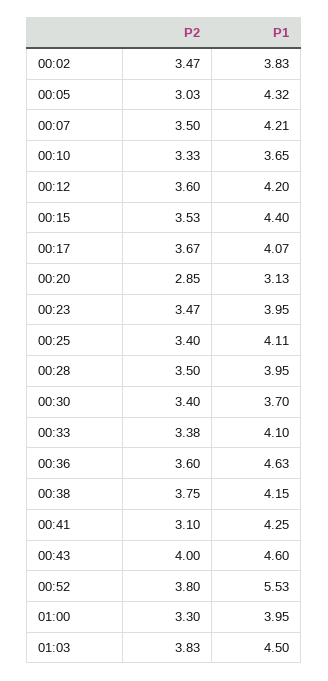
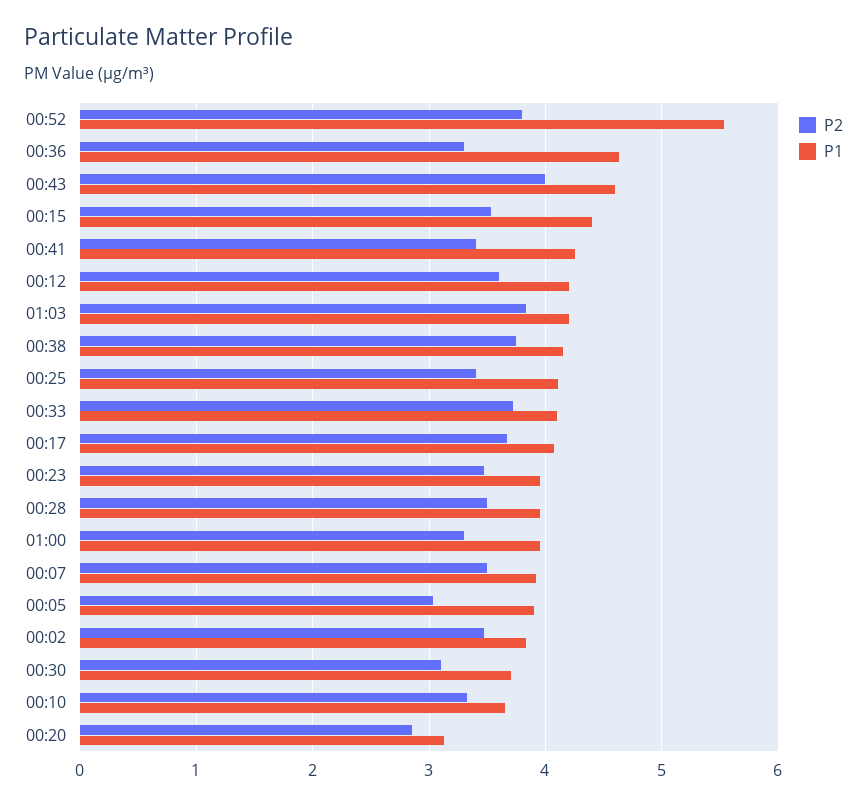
  {
    "P2": {
      "00:02": 3.47,
      "00:05": 3.03,
      "00:07": 3.5,
      "00:10": 3.33,
      "00:12": 3.6,
      "00:15": 3.53,
      "00:17": 3.67,
      "00:20": 2.85,
      "00:23": 3.47,
      "00:25": 3.4,
      "00:28": 3.5,
-     "00:30": 3.4,
+     "00:30": 3.1,
-     "00:33": 3.38,
+     "00:33": 3.7,
-     "00:36": 3.6,
+     "00:36": 3.3,
      "00:38": 3.75,
-     "00:41": 3.1,
+     "00:41": 3.4,
      "00:43": 4,
      "00:52": 3.8,
      "01:00": 3.3,
      "01:03": 3.83
    },
    "P1": {
      "00:02": 3.83,
-     "00:05": 4.32,
+     "00:05": 3.9,
-     "00:07": 4.21,
+     "00:07": 3.9,
      "00:10": 3.65,
      "00:12": 4.2,
      "00:15": 4.4,
      "00:17": 4.07,
      "00:20": 3.13,
      "00:23": 3.95,
      "00:25": 4.11,
      "00:28": 3.95,
      "00:30": 3.7,
      "00:33": 4.1,
      "00:36": 4.63,
      "00:38": 4.15,
      "00:41": 4.25,
      "00:43": 4.6,
      "00:52": 5.53,
      "01:00": 3.95,
-     "01:03": 4.5
+     "01:03": 4.2
    }
  }

